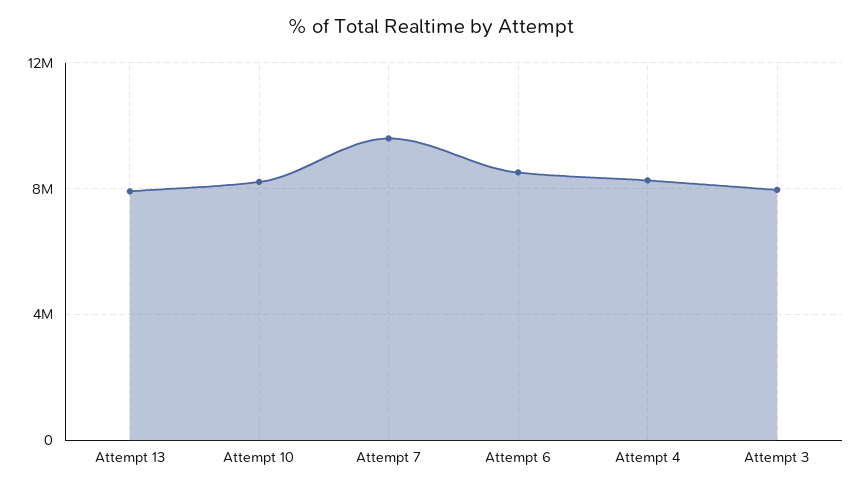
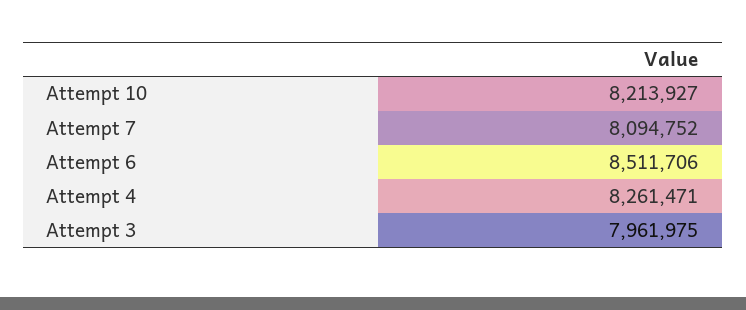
  {
-   "Attempt 13": 8000000,
    "Attempt 10": 8213927,
-   "Attempt 7": 9500000,
+   "Attempt 7": 8094752,
    "Attempt 6": 8511706,
    "Attempt 4": 8261471,
    "Attempt 3": 7961975
  }

